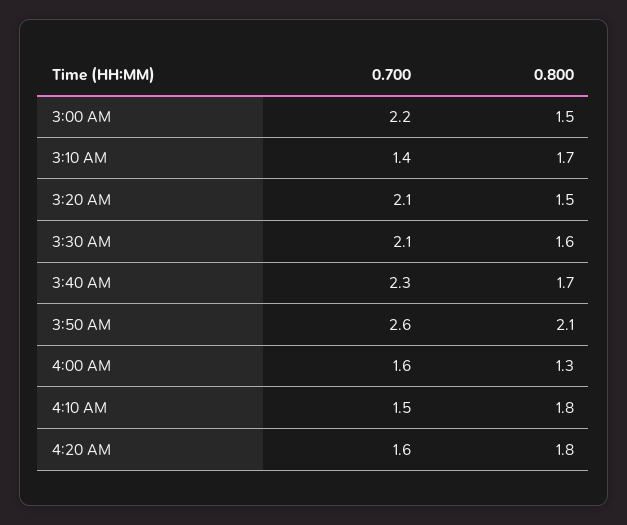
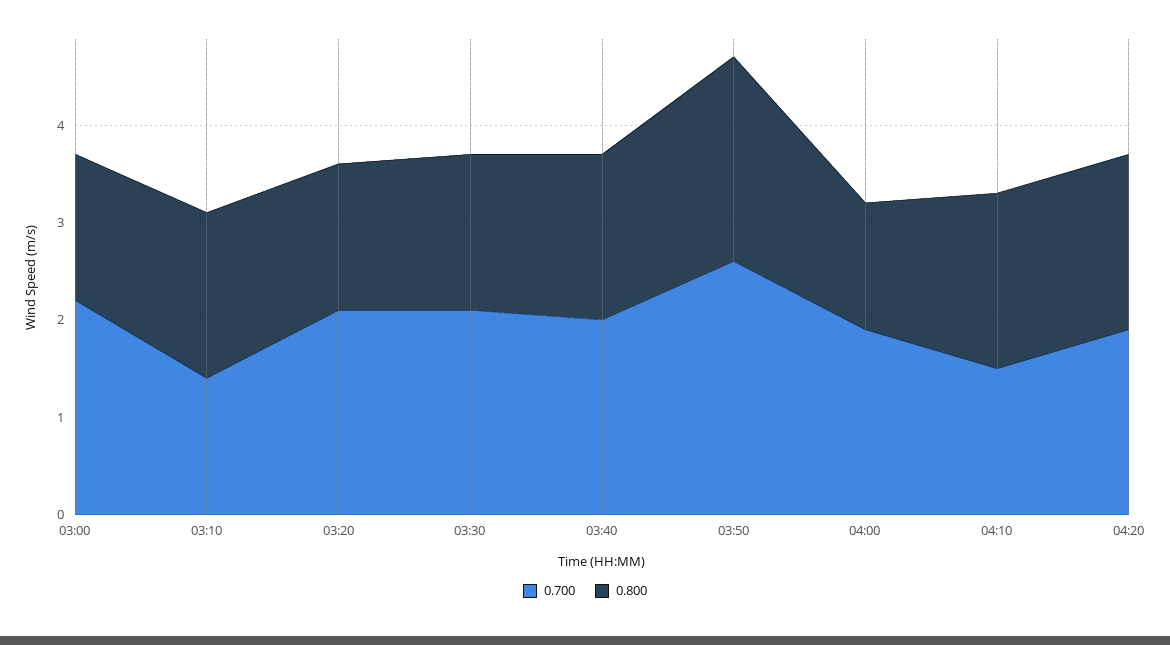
  {
    "0.700": {
      "3:00 AM": 2.2,
      "3:10 AM": 1.4,
      "3:20 AM": 2.1,
      "3:30 AM": 2.1,
-     "3:40 AM": 2.3,
+     "3:40 AM": 2,
      "3:50 AM": 2.6,
-     "4:00 AM": 1.6,
+     "4:00 AM": 1.9,
      "4:10 AM": 1.5,
-     "4:20 AM": 1.6
+     "4:20 AM": 1.9
    },
    "0.800": {
      "3:00 AM": 1.5,
      "3:10 AM": 1.7,
      "3:20 AM": 1.5,
      "3:30 AM": 1.6,
      "3:40 AM": 1.7,
      "3:50 AM": 2.1,
      "4:00 AM": 1.3,
      "4:10 AM": 1.8,
      "4:20 AM": 1.8
    }
  }

